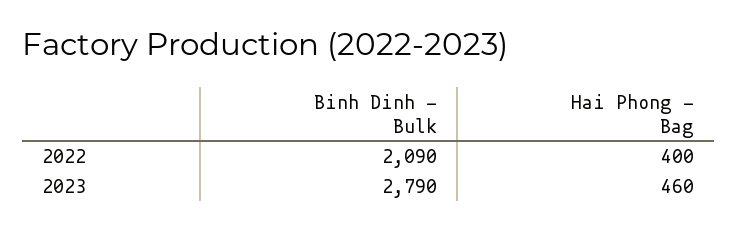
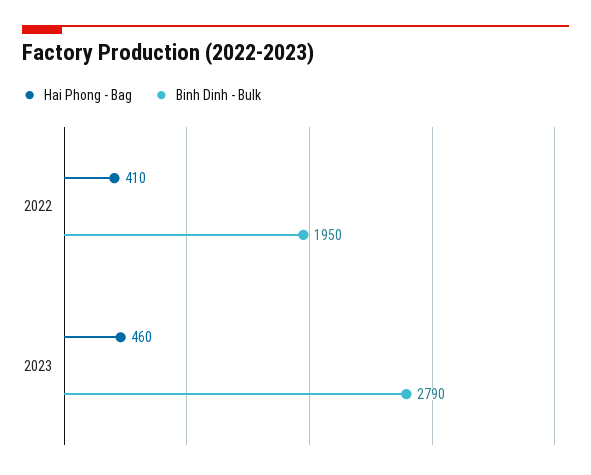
  {
    "Binh Dinh - Bulk": {
-     "2022": 2090,
+     "2022": 1950,
      "2023": 2790
    },
    "Hai Phong - Bag": {
-     "2022": 400,
+     "2022": 410,
      "2023": 460
    }
  }

